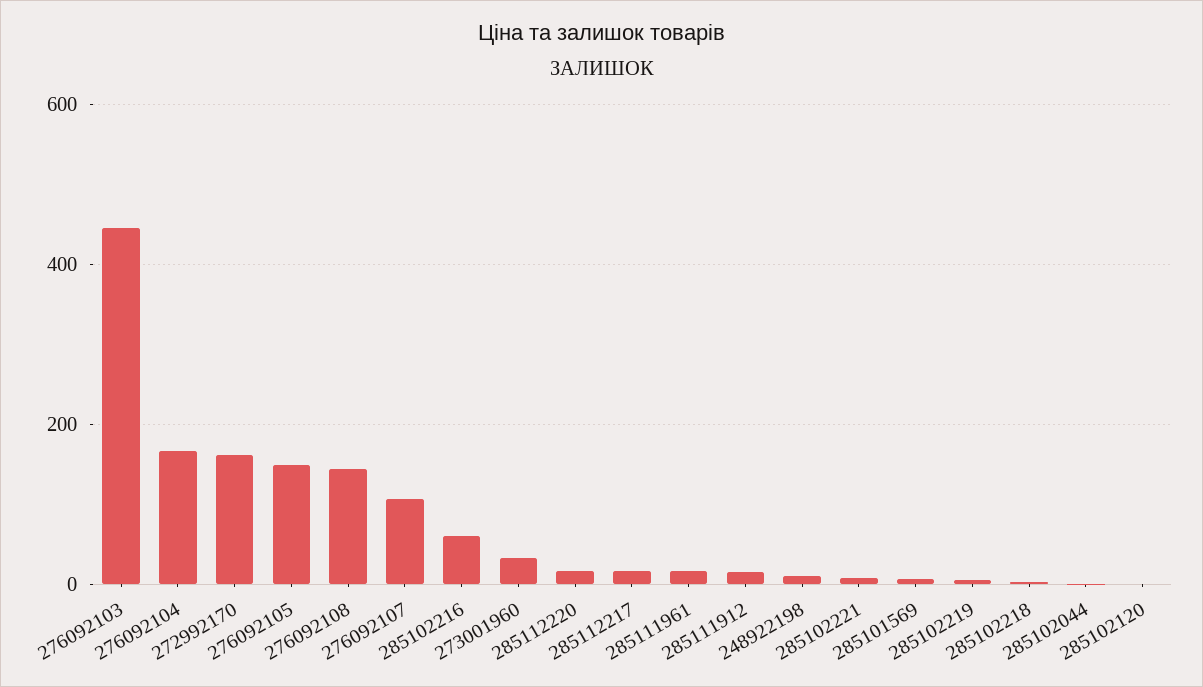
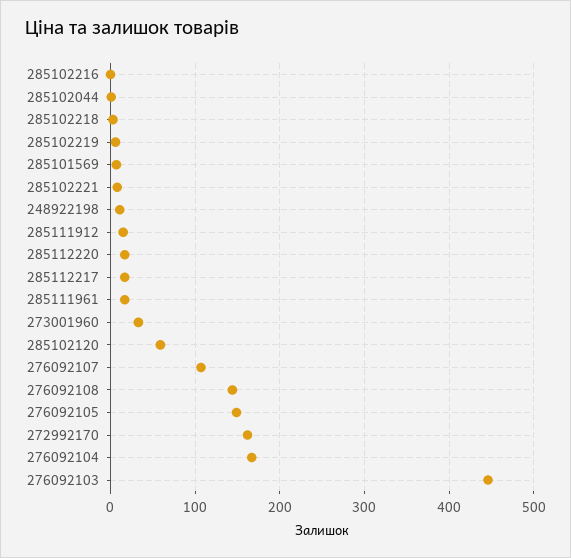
  {
    "276092103": 450,
    "276092104": 170,
    "272992170": 160,
    "276092105": 150,
    "276092108": 140,
    "276092107": 110,
-   "285102216": 60,
+   "285102216": 0,
    "273001960": 30,
    "285112220": 20,
    "285112217": 20,
    "285111961": 20,
    "285111912": 20,
    "248922198": 10,
    "285102221": 10,
    "285101569": 10,
    "285102219": 10,
    "285102218": 0,
    "285102044": 0,
-   "285102120": 0
+   "285102120": 60
  }

